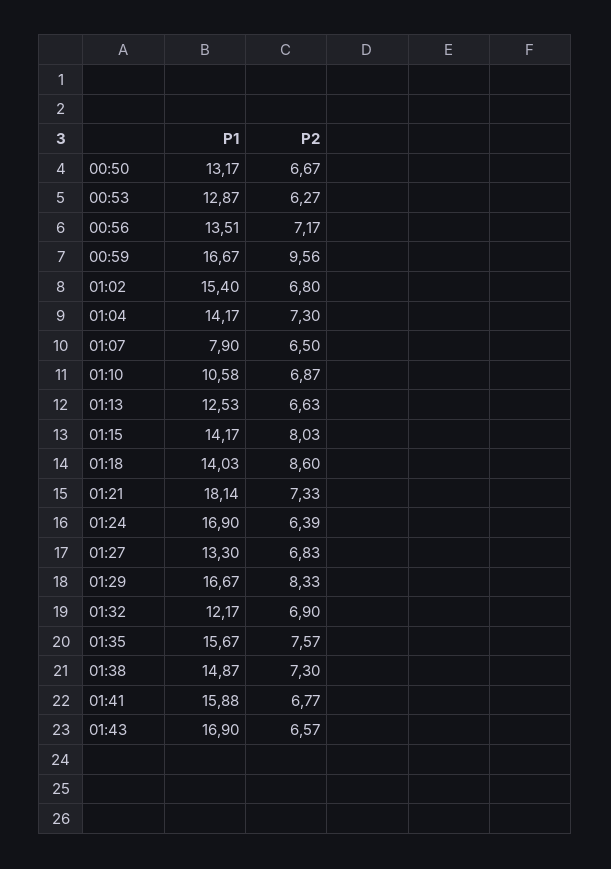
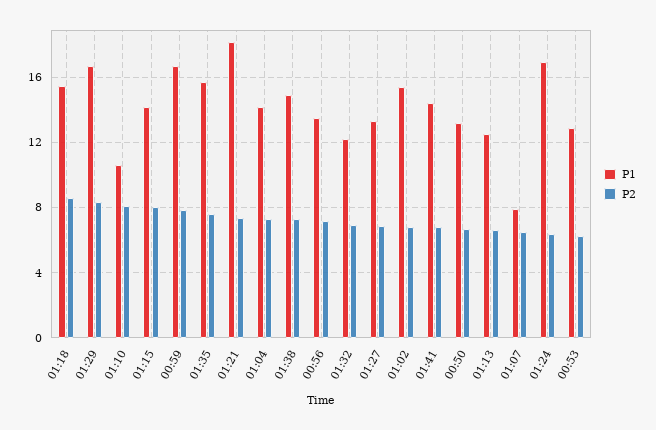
  {
    "P1": {
      "00:50": 13.17,
      "00:53": 12.87,
      "00:56": 13.51,
      "00:59": 16.67,
      "01:02": 15.4,
      "01:04": 14.17,
      "01:07": 7.9,
      "01:10": 10.58,
      "01:13": 12.53,
      "01:15": 14.17,
-     "01:18": 14.03,
+     "01:18": 15.5,
      "01:21": 18.14,
      "01:24": 16.9,
      "01:27": 13.3,
      "01:29": 16.67,
      "01:32": 12.17,
      "01:35": 15.67,
      "01:38": 14.87,
-     "01:41": 15.88,
+     "01:41": 14.5
-     "01:43": 16.9
    },
    "P2": {
      "00:50": 6.67,
      "00:53": 6.27,
      "00:56": 7.17,
-     "00:59": 9.56,
+     "00:59": 8,
      "01:02": 6.8,
      "01:04": 7.3,
      "01:07": 6.5,
-     "01:10": 6.87,
+     "01:10": 8,
      "01:13": 6.63,
      "01:15": 8.03,
      "01:18": 8.6,
      "01:21": 7.33,
      "01:24": 6.39,
      "01:27": 6.83,
      "01:29": 8.33,
      "01:32": 6.9,
      "01:35": 7.57,
      "01:38": 7.3,
-     "01:41": 6.77,
+     "01:41": 6.77
-     "01:43": 6.57
    }
  }

